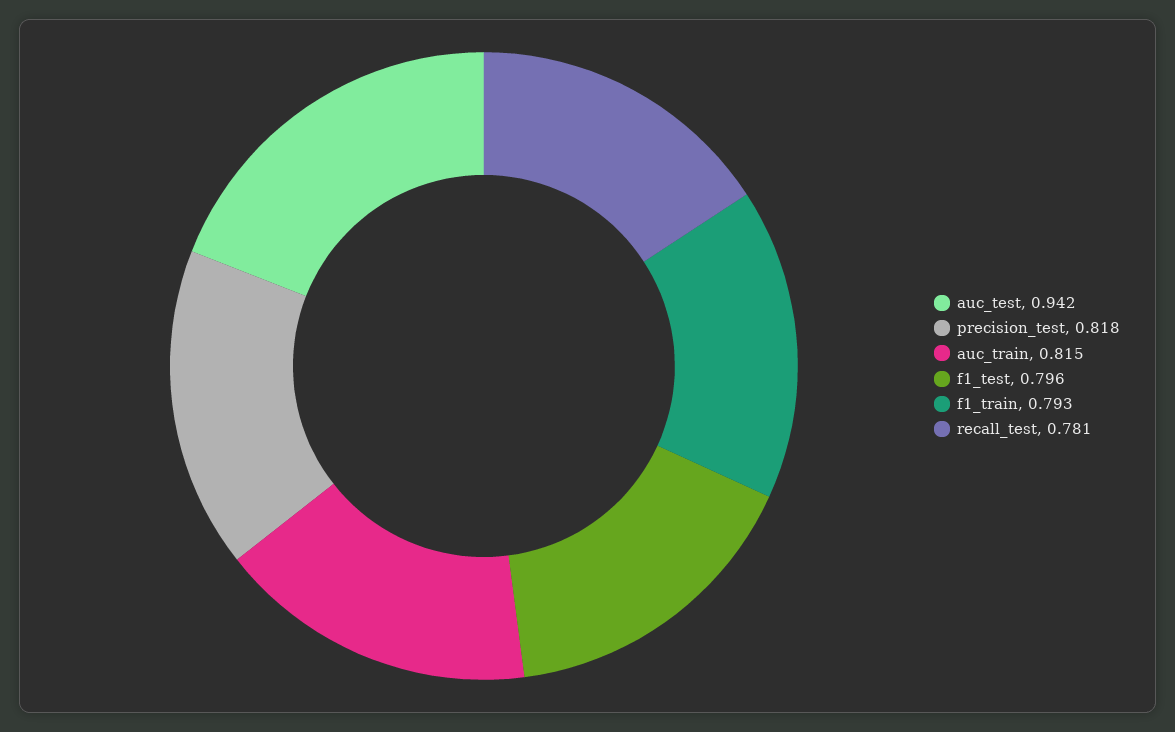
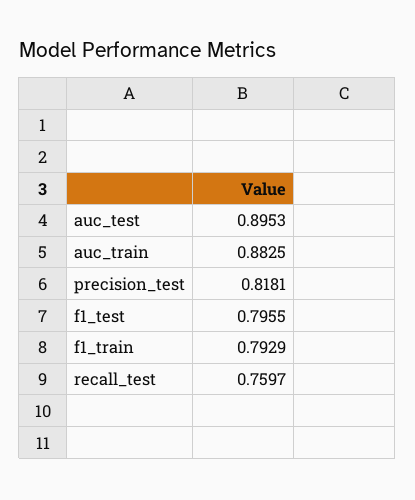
  {
-   "auc_test": 0.942,
+   "auc_test": 0.8953,
    "precision_test": 0.8181,
-   "auc_train": 0.815,
+   "auc_train": 0.8825,
    "f1_test": 0.7955,
    "f1_train": 0.7929,
-   "recall_test": 0.781
+   "recall_test": 0.7597
  }

